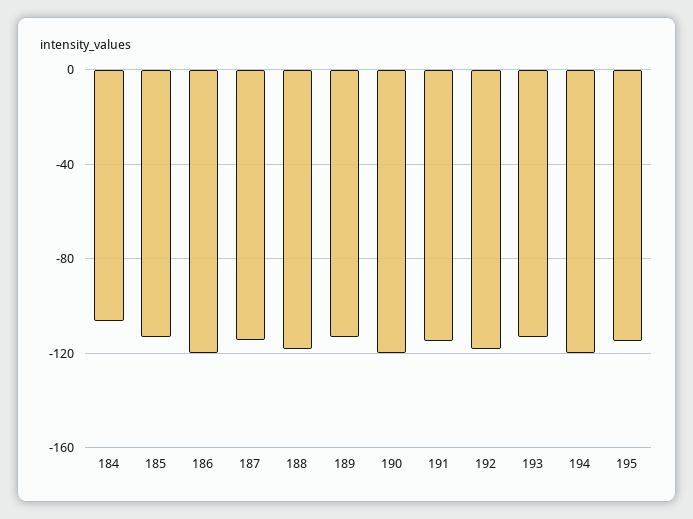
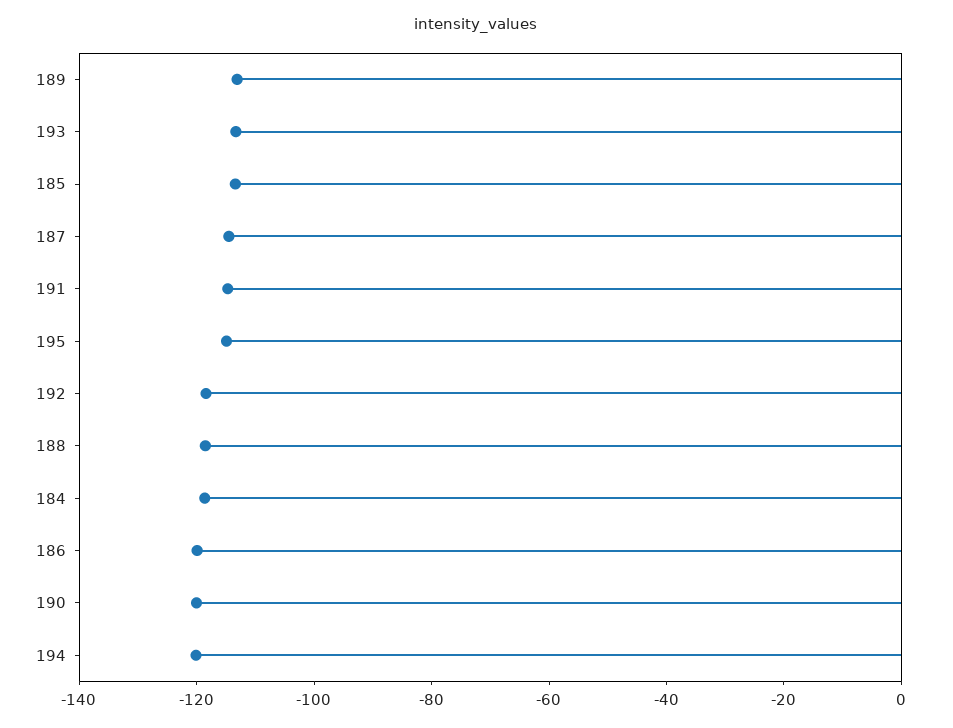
  {
-   "184": -105,
+   "184": -120,
    "185": -115,
    "186": -120,
    "187": -115,
    "188": -120,
    "189": -115,
    "190": -120,
    "191": -115,
    "192": -120,
    "193": -115,
    "194": -120,
    "195": -115
  }

